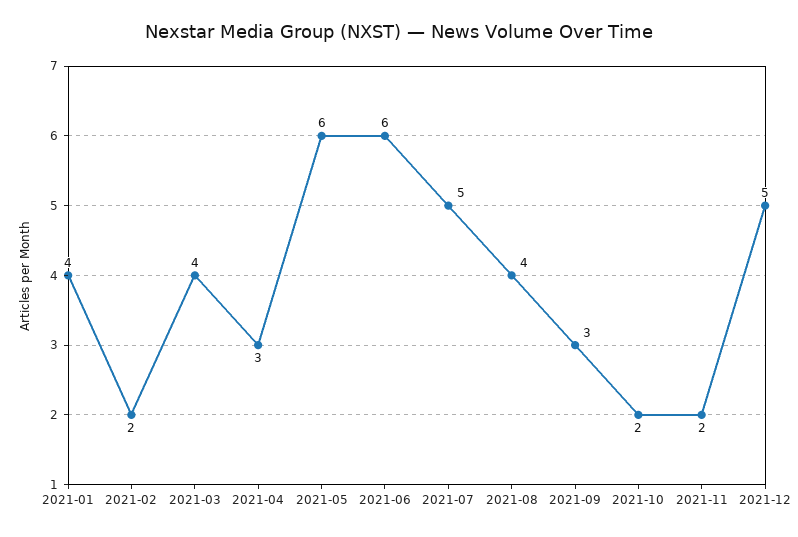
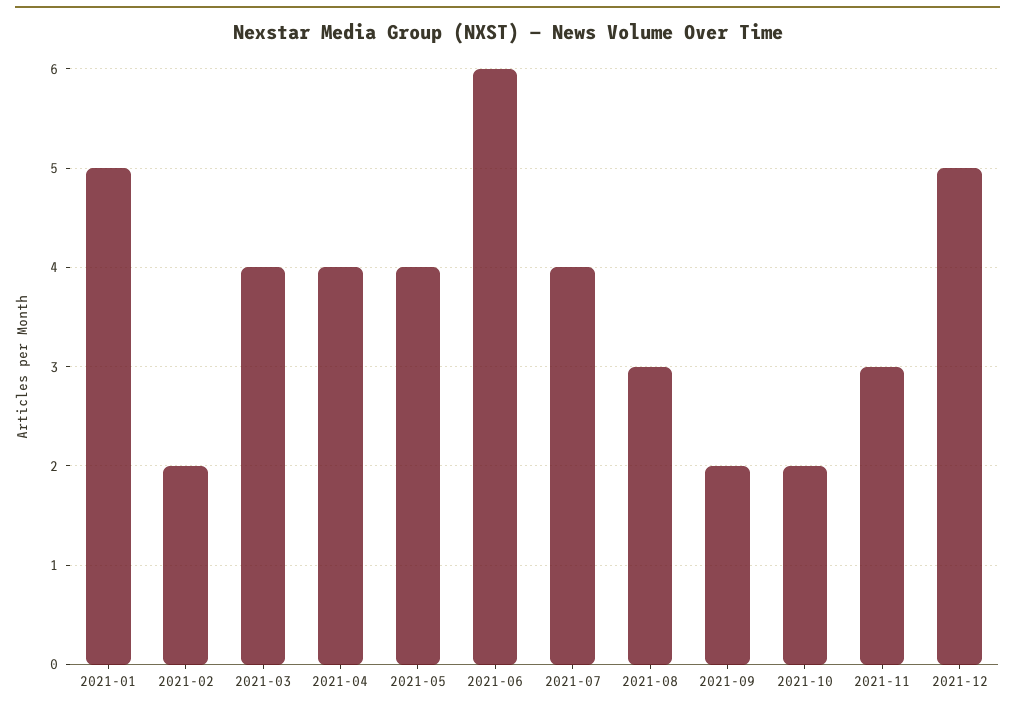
  {
-   "2021-01": 4,
+   "2021-01": 5,
    "2021-02": 2,
    "2021-03": 4,
-   "2021-04": 3,
+   "2021-04": 4,
-   "2021-05": 6,
+   "2021-05": 4,
    "2021-06": 6,
-   "2021-07": 5,
+   "2021-07": 4,
-   "2021-08": 4,
+   "2021-08": 3,
-   "2021-09": 3,
+   "2021-09": 2,
    "2021-10": 2,
-   "2021-11": 2,
+   "2021-11": 3,
    "2021-12": 5
  }

